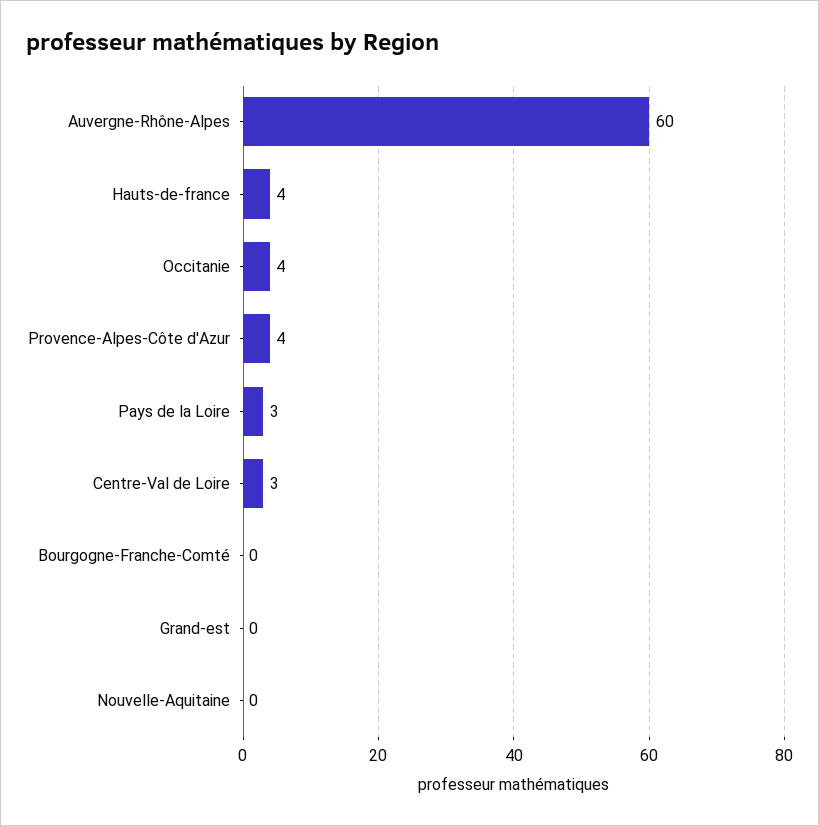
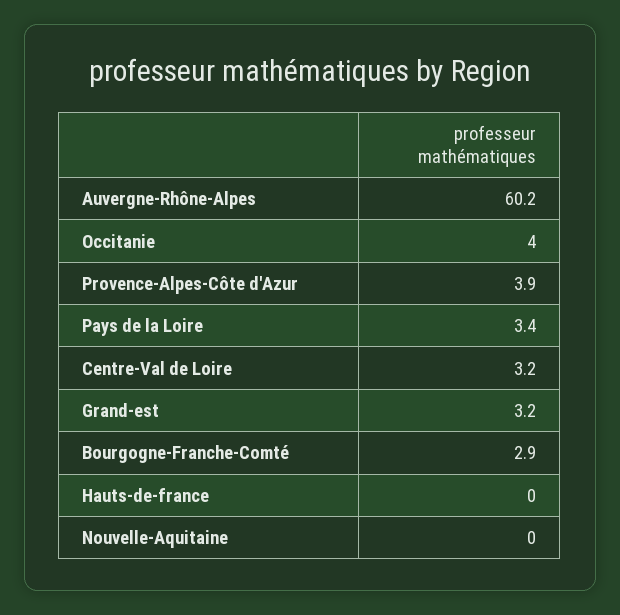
  {
    "Auvergne-Rhône-Alpes": 60.2,
-   "Hauts-de-france": 4,
+   "Hauts-de-france": 0,
    "Occitanie": 4,
    "Provence-Alpes-Côte d'Azur": 3.9,
    "Pays de la Loire": 3.4,
    "Centre-Val de Loire": 3.2,
-   "Bourgogne-Franche-Comté": 0,
+   "Bourgogne-Franche-Comté": 2.9,
-   "Grand-est": 0,
+   "Grand-est": 3.2,
    "Nouvelle-Aquitaine": 0
  }

